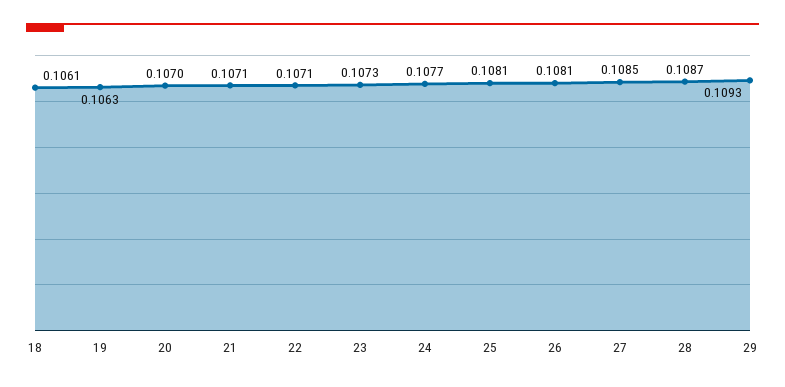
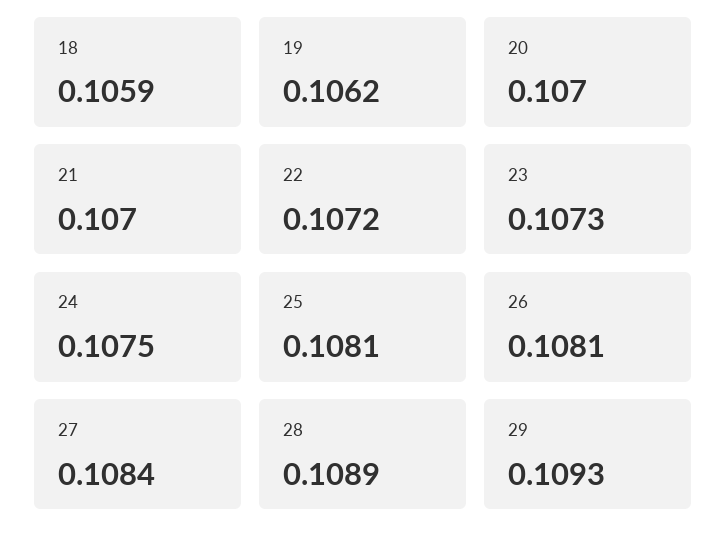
  {
-   "18": 0.1061,
+   "18": 0.1059,
-   "19": 0.1063,
+   "19": 0.1062,
    "20": 0.107,
-   "21": 0.1071,
+   "21": 0.107,
-   "22": 0.1071,
+   "22": 0.1072,
    "23": 0.1073,
-   "24": 0.1077,
+   "24": 0.1075,
    "25": 0.1081,
    "26": 0.1081,
-   "27": 0.1085,
+   "27": 0.1084,
-   "28": 0.1087,
+   "28": 0.1089,
    "29": 0.1093
  }

